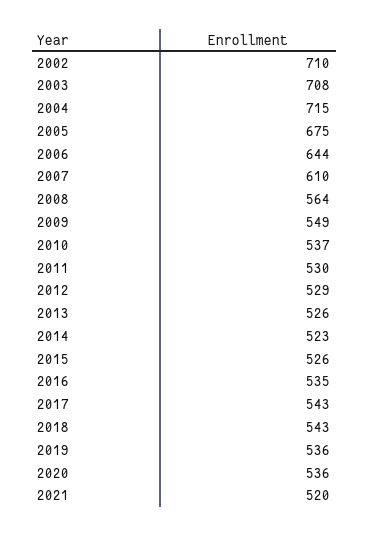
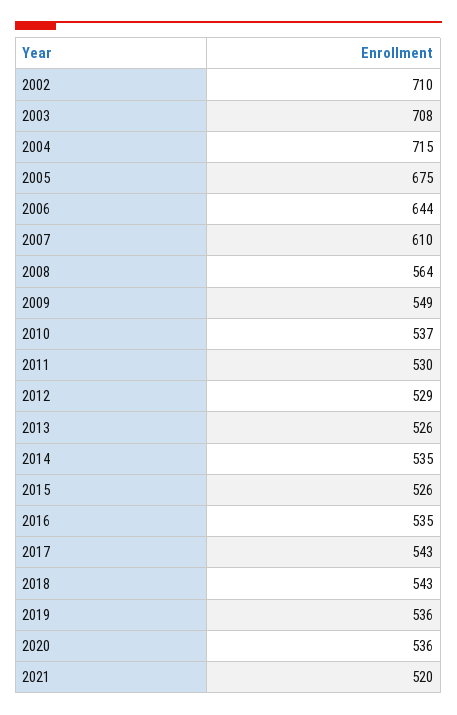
  {
    "2002": 710,
    "2003": 708,
    "2004": 715,
    "2005": 675,
    "2006": 644,
    "2007": 610,
    "2008": 564,
    "2009": 549,
    "2010": 537,
    "2011": 530,
    "2012": 529,
    "2013": 526,
-   "2014": 523,
+   "2014": 535,
    "2015": 526,
    "2016": 535,
    "2017": 543,
    "2018": 543,
    "2019": 536,
    "2020": 536,
    "2021": 520
  }

